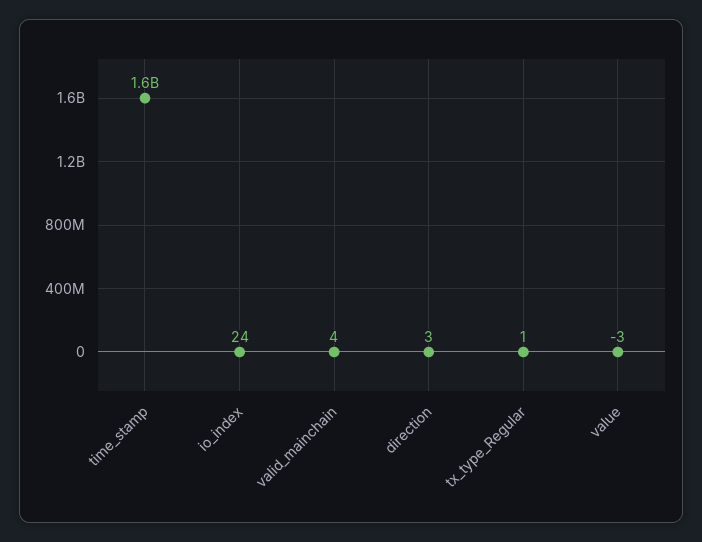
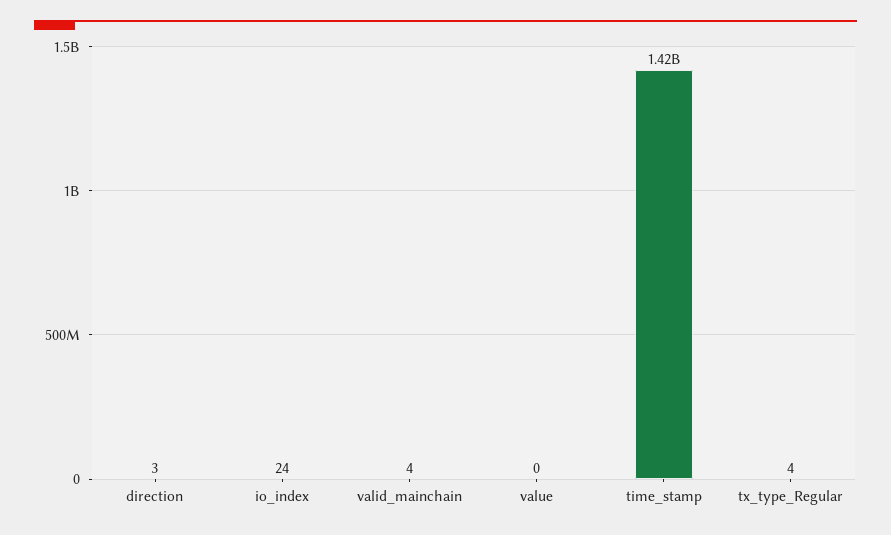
  {
-   "time_stamp": 1600000000,
+   "time_stamp": 1420000000,
    "io_index": 24,
    "valid_mainchain": 4,
    "direction": 3,
-   "tx_type_Regular": 1,
+   "tx_type_Regular": 4,
-   "value": -3
+   "value": 0
  }

